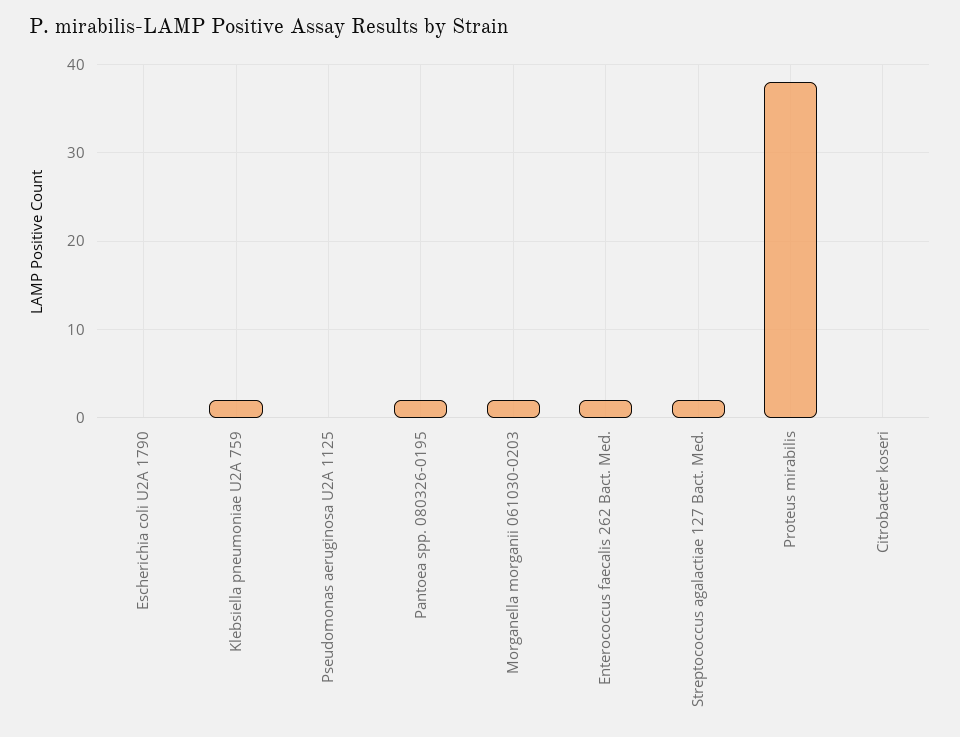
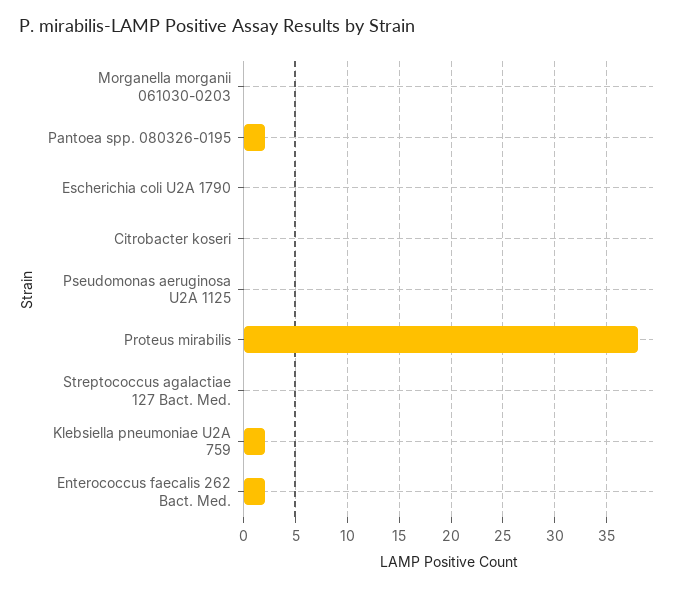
  {
    "Escherichia coli U2A 1790": 0,
    "Klebsiella pneumoniae U2A 759": 2,
    "Pseudomonas aeruginosa U2A 1125": 0,
    "Pantoea spp. 080326-0195": 2,
-   "Morganella morganii 061030-0203": 2,
+   "Morganella morganii 061030-0203": 0,
    "Enterococcus faecalis 262 Bact. Med.": 2,
-   "Streptococcus agalactiae 127 Bact. Med.": 2,
+   "Streptococcus agalactiae 127 Bact. Med.": 0,
    "Proteus mirabilis": 38,
    "Citrobacter koseri": 0
  }

